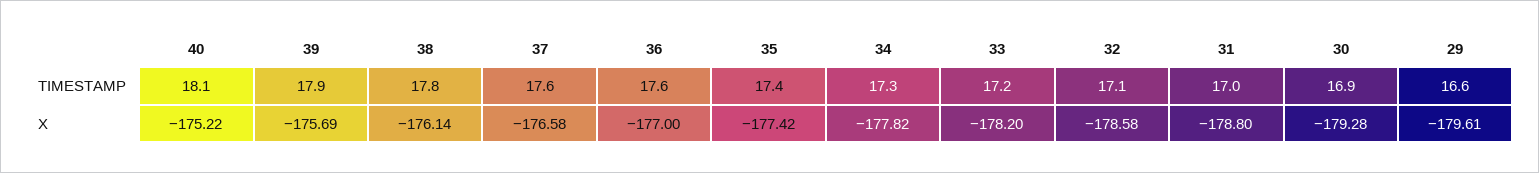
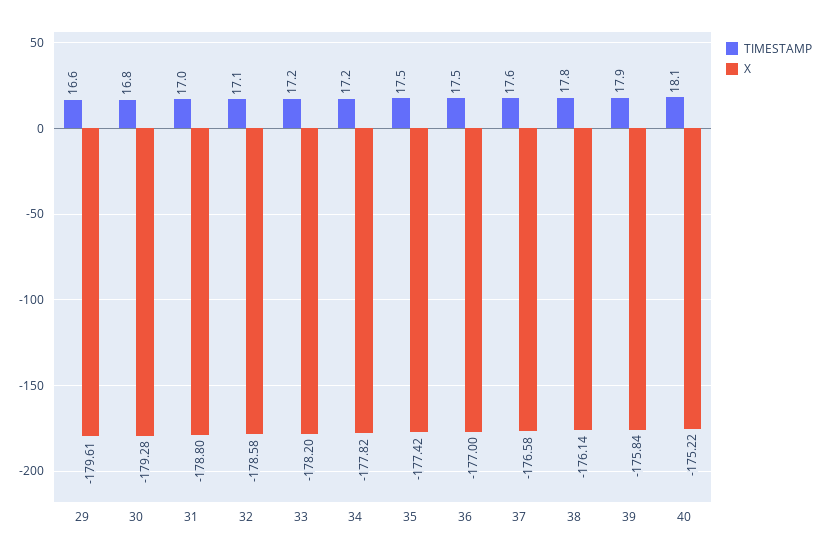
  {
    "TIMESTAMP": {
      "40": 18.1,
      "39": 17.9,
      "38": 17.8,
      "37": 17.6,
-     "36": 17.6,
+     "36": 17.5,
-     "35": 17.4,
+     "35": 17.5,
-     "34": 17.3,
+     "34": 17.2,
      "33": 17.2,
      "32": 17.1,
      "31": 17,
-     "30": 16.9,
+     "30": 16.8,
      "29": 16.6
    },
    "X": {
      "40": -175.22,
-     "39": -175.69,
+     "39": -175.84,
      "38": -176.14,
      "37": -176.58,
      "36": -177,
      "35": -177.42,
      "34": -177.82,
      "33": -178.2,
      "32": -178.58,
      "31": -178.8,
      "30": -179.28,
      "29": -179.61
    }
  }

